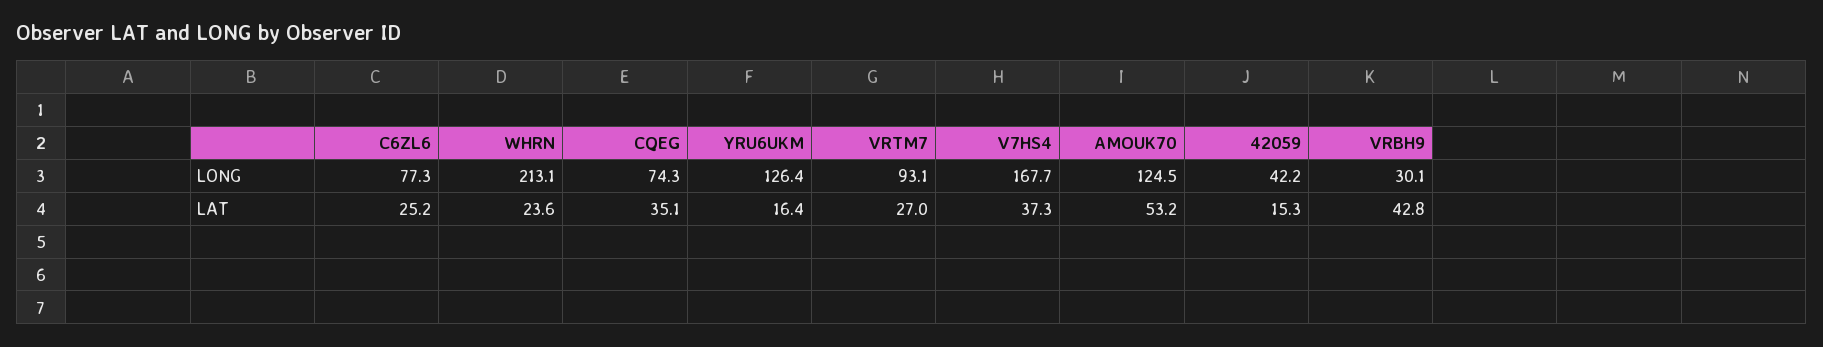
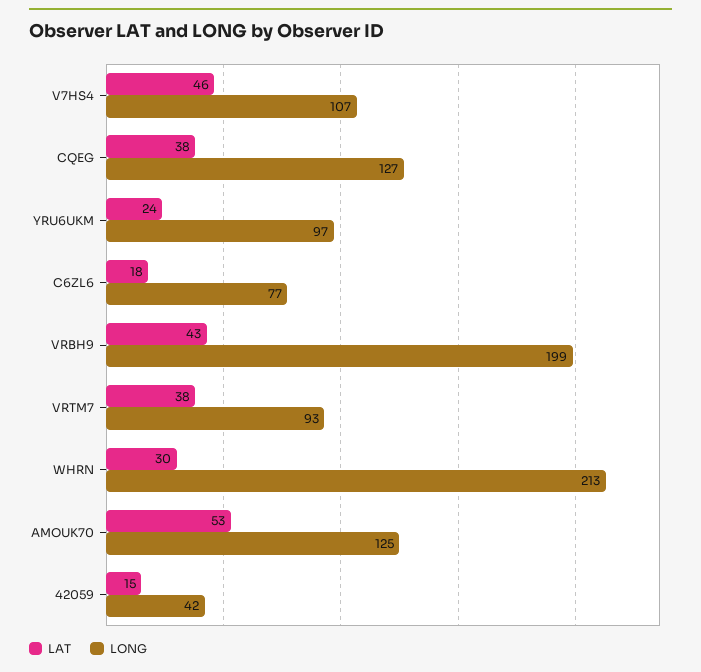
  {
    "LONG": {
      "C6ZL6": 77.3,
      "WHRN": 213.1,
-     "CQEG": 74.3,
+     "CQEG": 127,
-     "YRU6UKM": 126.4,
+     "YRU6UKM": 97,
      "VRTM7": 93.1,
-     "V7HS4": 167.7,
+     "V7HS4": 107,
      "AMOUK70": 124.5,
      "42059": 42.2,
-     "VRBH9": 30.1
+     "VRBH9": 199
    },
    "LAT": {
-     "C6ZL6": 25.2,
+     "C6ZL6": 18,
-     "WHRN": 23.6,
+     "WHRN": 30,
-     "CQEG": 35.1,
+     "CQEG": 38,
-     "YRU6UKM": 16.4,
+     "YRU6UKM": 24,
-     "VRTM7": 27,
+     "VRTM7": 38,
-     "V7HS4": 37.3,
+     "V7HS4": 46,
      "AMOUK70": 53.2,
      "42059": 15.3,
      "VRBH9": 42.8
    }
  }

